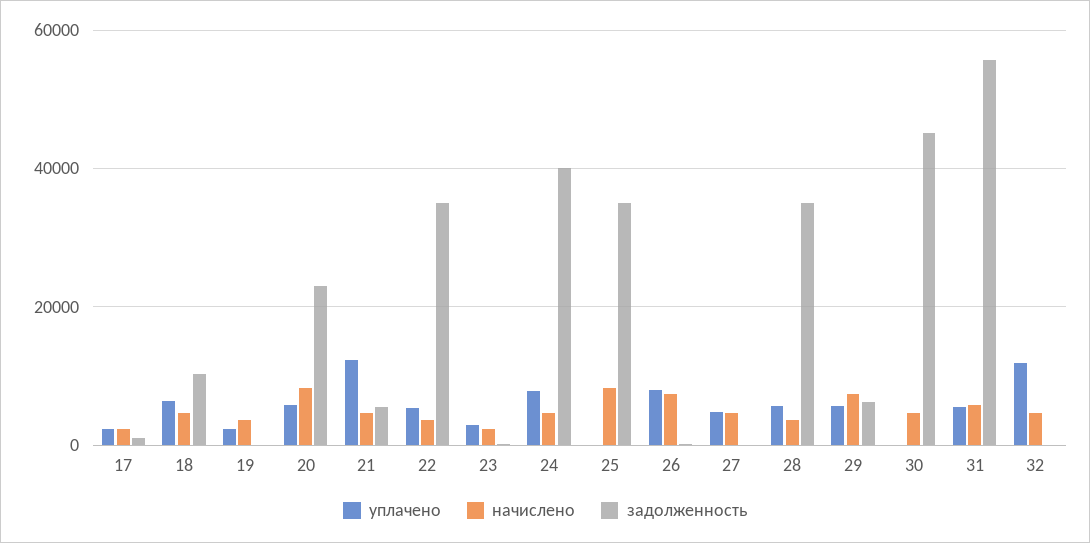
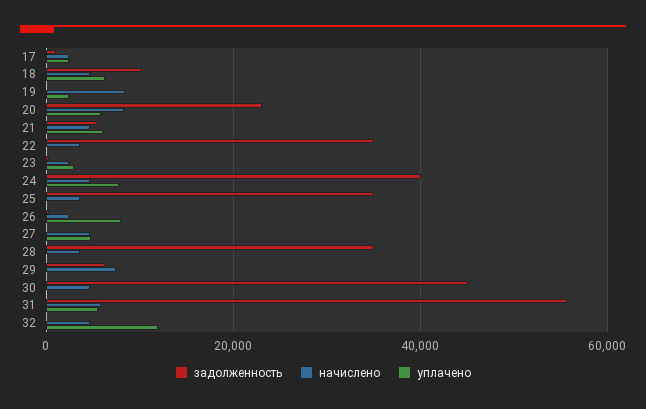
  {
    "уплачено": {
      "17": 2000,
      "18": 6000,
      "19": 2000,
      "20": 6000,
-     "21": 12000,
+     "21": 6000,
-     "22": 6000,
+     "22": 0,
      "23": 2000,
      "24": 8000,
      "25": 0,
      "26": 8000,
      "27": 4000,
-     "28": 6000,
+     "28": 0,
-     "29": 6000,
+     "29": 0,
      "30": 0,
      "31": 6000,
      "32": 12000
    },
    "начислено": {
      "17": 2000,
      "18": 4000,
-     "19": 4000,
+     "19": 8000,
      "20": 8000,
      "21": 4000,
      "22": 4000,
      "23": 2000,
      "24": 4000,
-     "25": 8000,
+     "25": 4000,
-     "26": 8000,
+     "26": 2000,
      "27": 4000,
      "28": 4000,
      "29": 8000,
      "30": 4000,
      "31": 6000,
      "32": 4000
    },
    "задолженность": {
      "17": 2000,
      "18": 10000,
      "19": 0,
      "20": 24000,
      "21": 6000,
      "22": 36000,
      "23": 0,
      "24": 40000,
      "25": 36000,
      "26": 0,
      "27": 0,
      "28": 36000,
      "29": 6000,
      "30": 46000,
      "31": 56000,
      "32": 0
    }
  }

